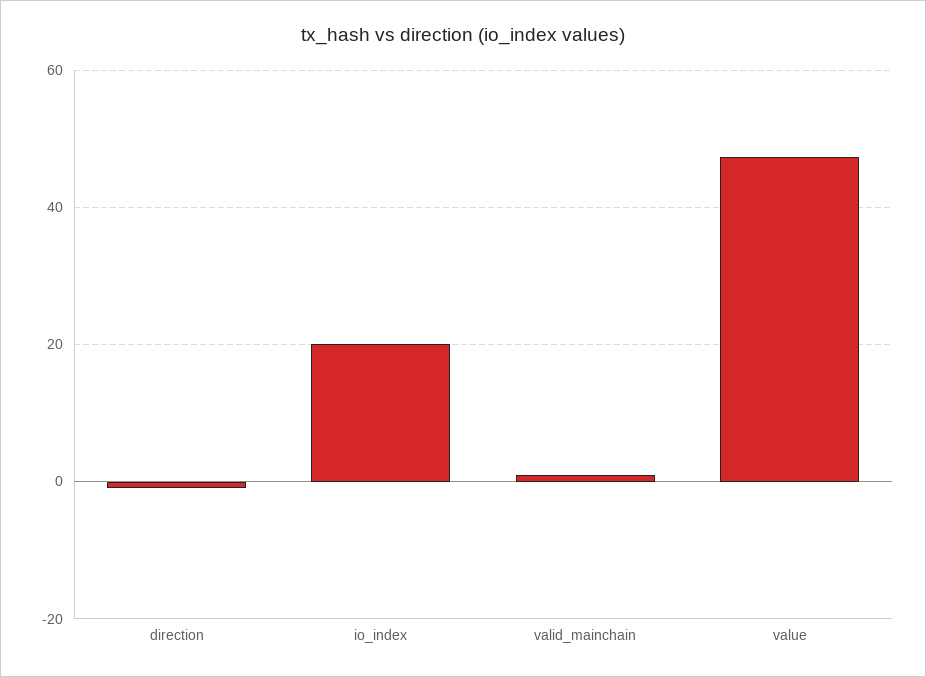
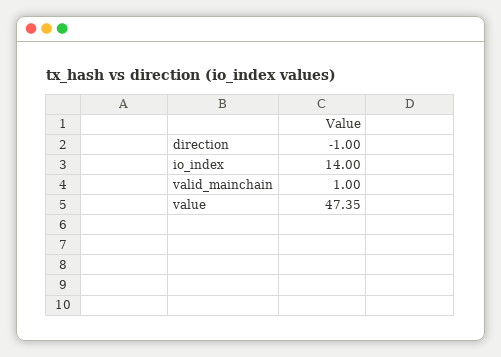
  {
    "direction": -1,
-   "io_index": 20,
+   "io_index": 14,
    "valid_mainchain": 1,
    "value": 47.35
  }

